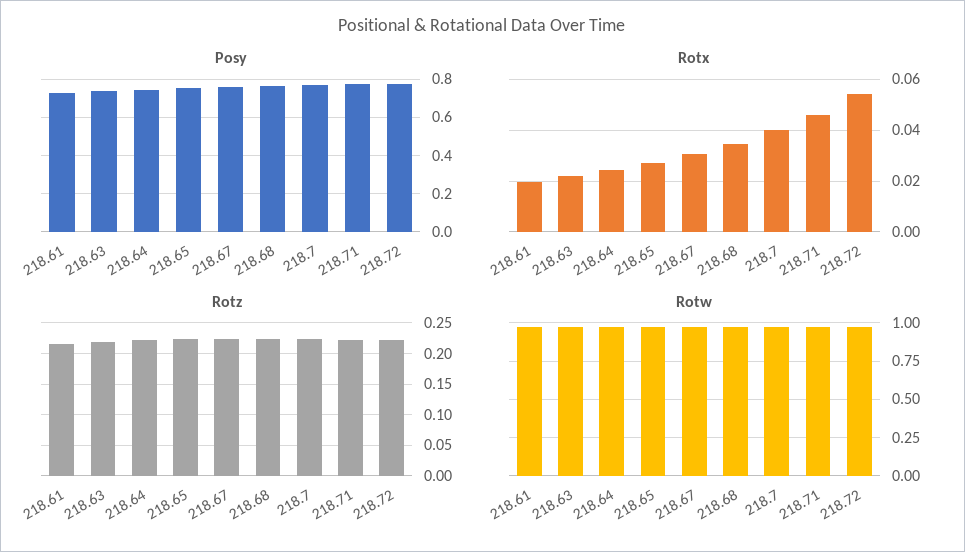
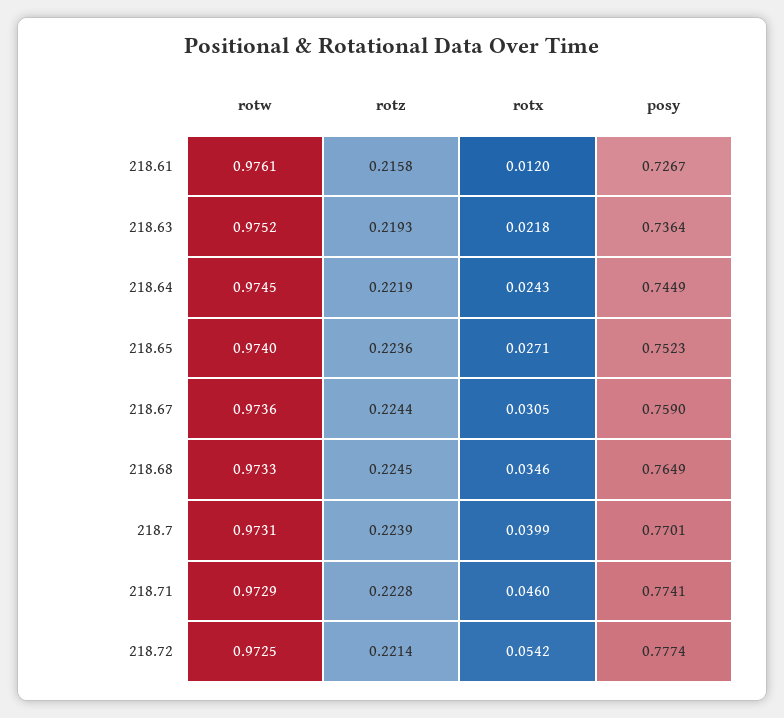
  {
    "Posy": {
      "218.61": 0.7267,
      "218.63": 0.7364,
      "218.64": 0.7449,
      "218.65": 0.7523,
      "218.67": 0.759,
      "218.68": 0.7649,
      "218.7": 0.7701,
      "218.71": 0.7741,
      "218.72": 0.7774
    },
    "Rotx": {
-     "218.61": 0.02,
+     "218.61": 0.012,
      "218.63": 0.0218,
      "218.64": 0.0243,
      "218.65": 0.0271,
      "218.67": 0.0305,
      "218.68": 0.0346,
      "218.7": 0.0399,
      "218.71": 0.046,
      "218.72": 0.0542
    },
    "Rotz": {
      "218.61": 0.2158,
      "218.63": 0.2193,
      "218.64": 0.2219,
      "218.65": 0.2236,
      "218.67": 0.2244,
      "218.68": 0.2245,
      "218.7": 0.2239,
      "218.71": 0.2228,
      "218.72": 0.2214
    },
    "Rotw": {
      "218.61": 0.9761,
      "218.63": 0.9752,
      "218.64": 0.9745,
      "218.65": 0.974,
      "218.67": 0.9736,
      "218.68": 0.9733,
      "218.7": 0.9731,
      "218.71": 0.9729,
      "218.72": 0.9725
    }
  }

